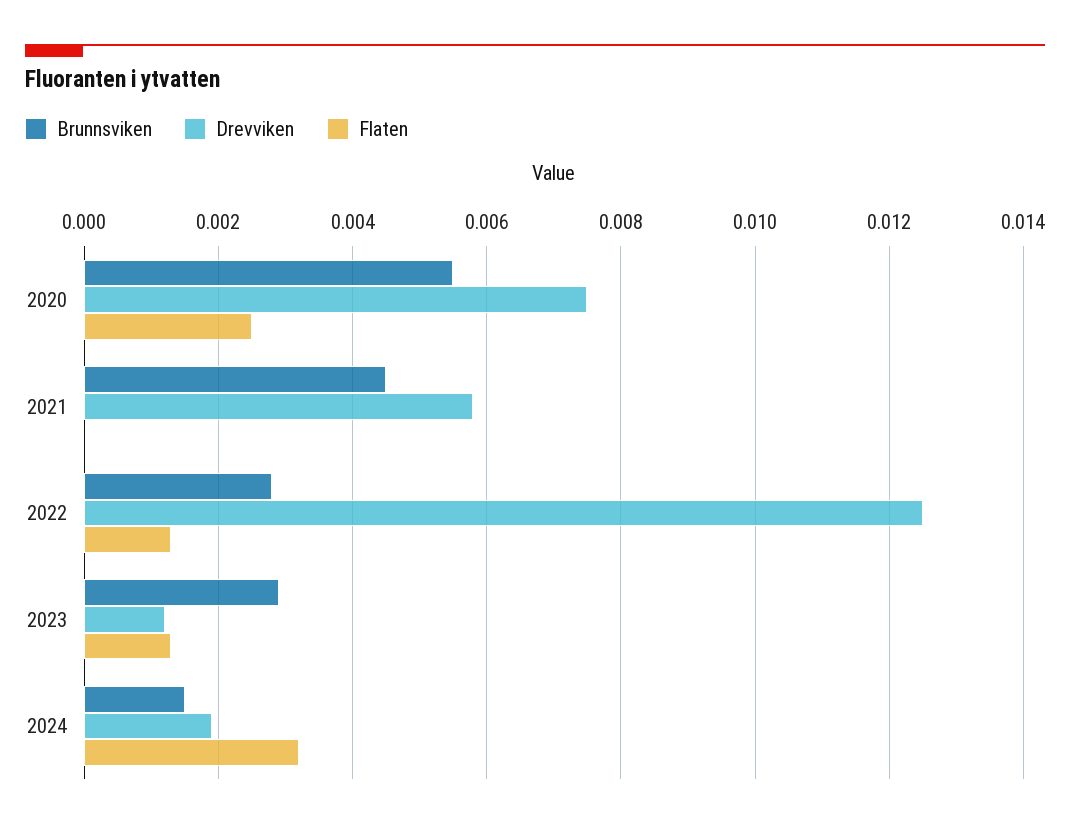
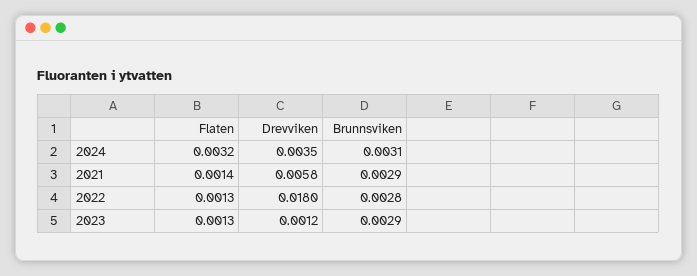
  {
    "Brunnsviken": {
-     "2020": 0.0055,
-     "2021": 0.0045,
+     "2021": 0.0029,
      "2022": 0.0028,
      "2023": 0.0029,
-     "2024": 0.0015
+     "2024": 0.0031
    },
    "Drevviken": {
-     "2020": 0.0075,
      "2021": 0.0058,
-     "2022": 0.0125,
+     "2022": 0.018,
      "2023": 0.0012,
-     "2024": 0.002
+     "2024": 0.0035
    },
    "Flaten": {
-     "2020": 0.0025,
-     "2021": 0,
+     "2021": 0.0014,
      "2022": 0.0013,
      "2023": 0.0013,
      "2024": 0.0032
    }
  }

